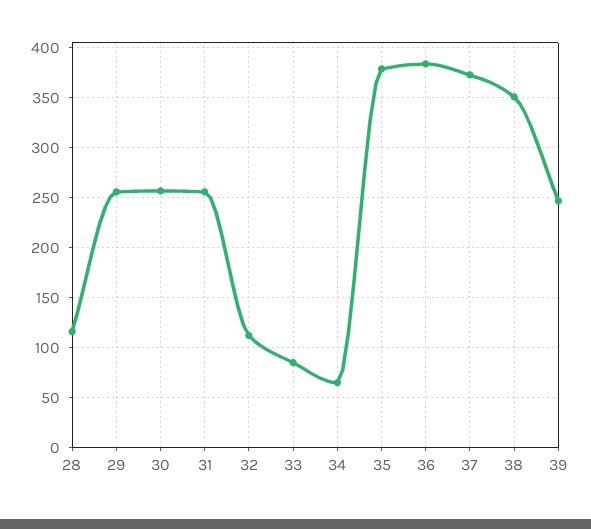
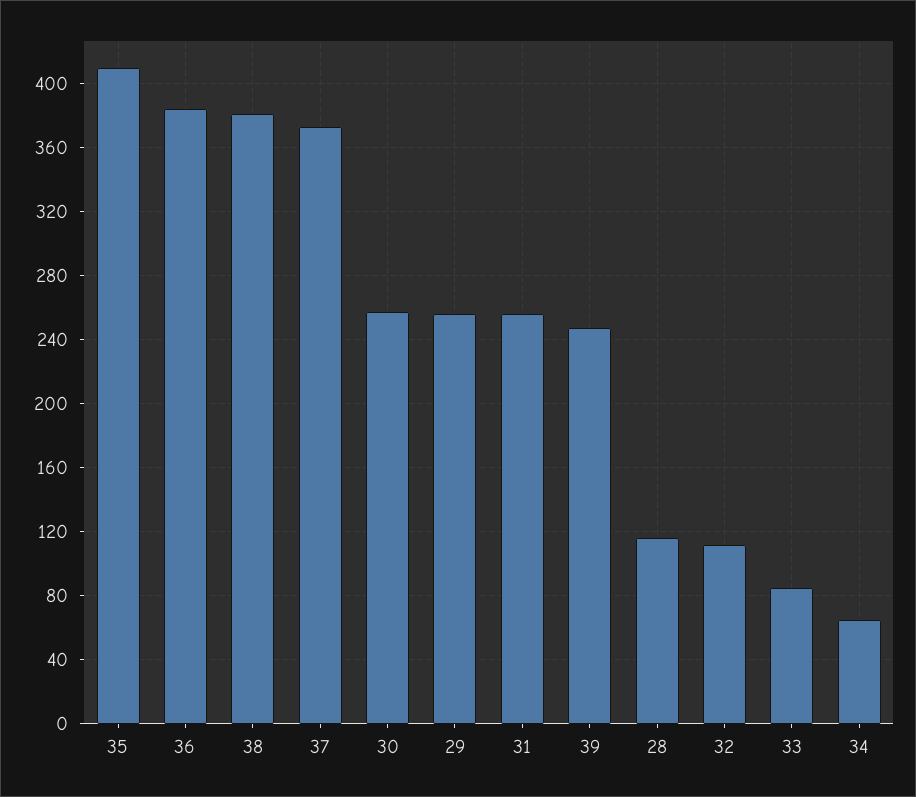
  {
    "28": 115,
    "29": 255,
    "30": 255,
    "31": 255,
    "32": 110,
    "33": 85,
    "34": 65,
-   "35": 380,
+   "35": 410,
    "36": 385,
    "37": 375,
-   "38": 350,
+   "38": 380,
    "39": 245
  }

